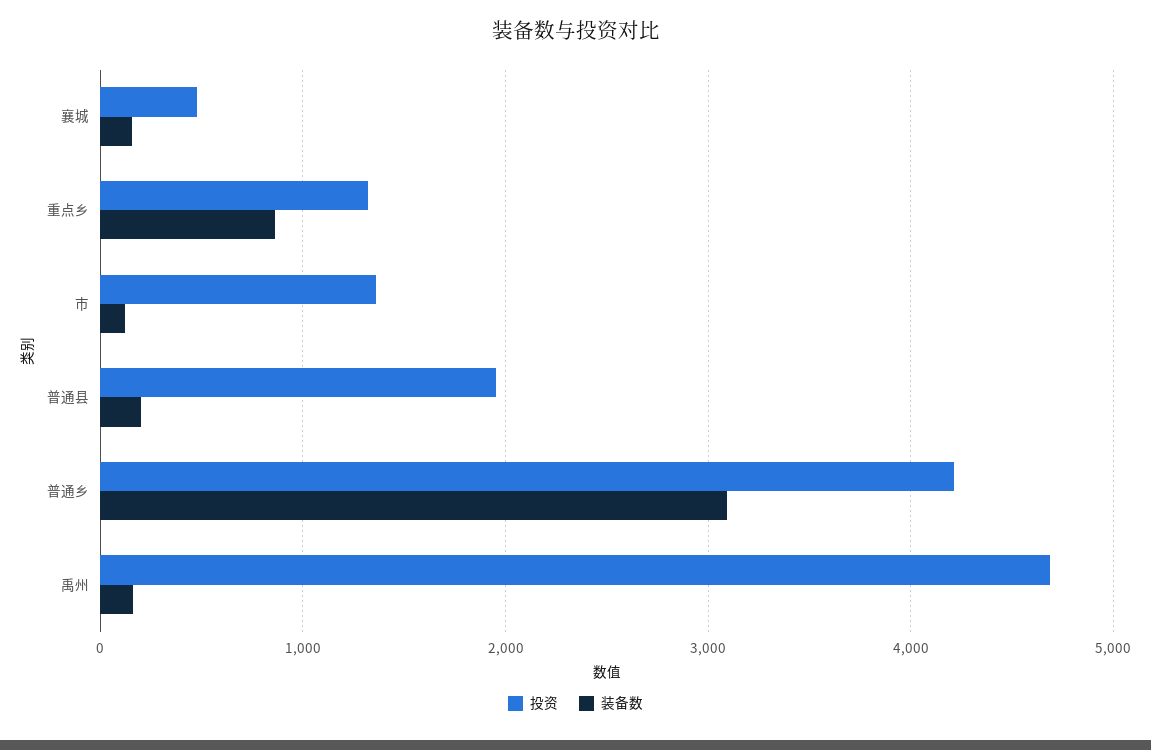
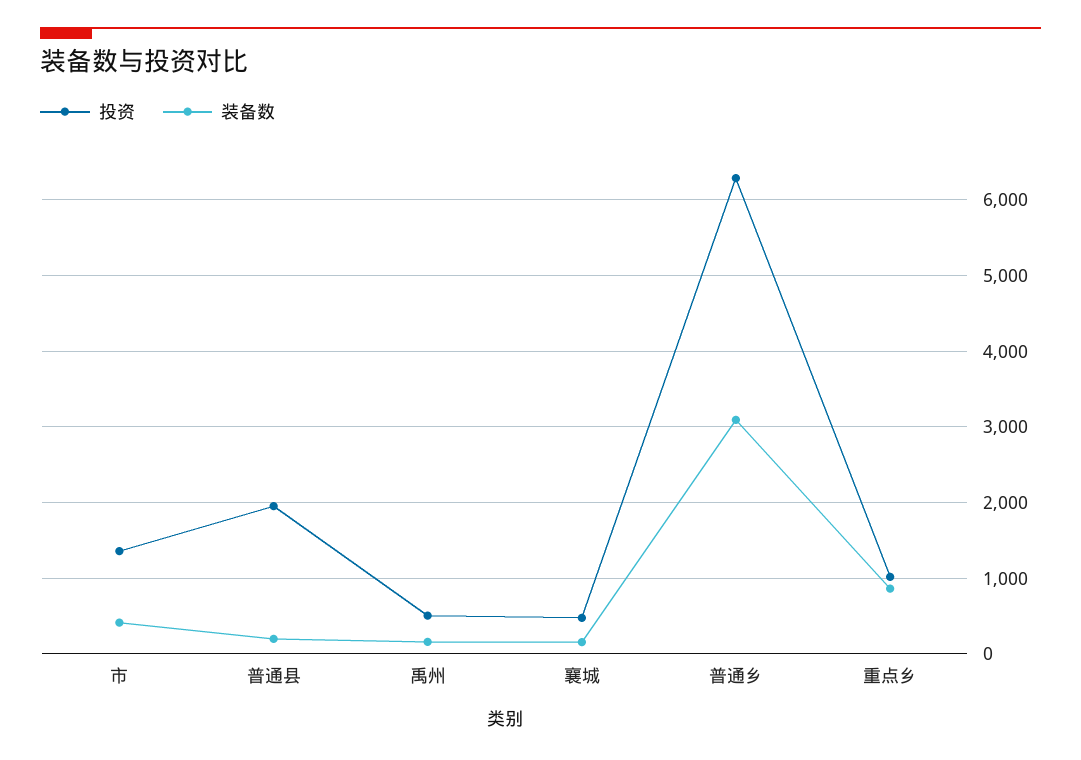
  {
    "投资": {
      "襄城": 500,
-     "重点乡": 1300,
+     "重点乡": 1000,
      "市": 1400,
      "普通县": 2000,
-     "普通乡": 4200,
+     "普通乡": 6300,
-     "禹州": 4700
+     "禹州": 500
    },
    "装备数": {
      "襄城": 200,
      "重点乡": 900,
-     "市": 100,
+     "市": 400,
      "普通县": 200,
      "普通乡": 3100,
      "禹州": 200
    }
  }

